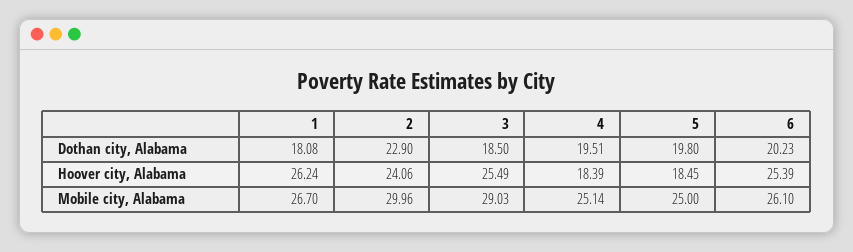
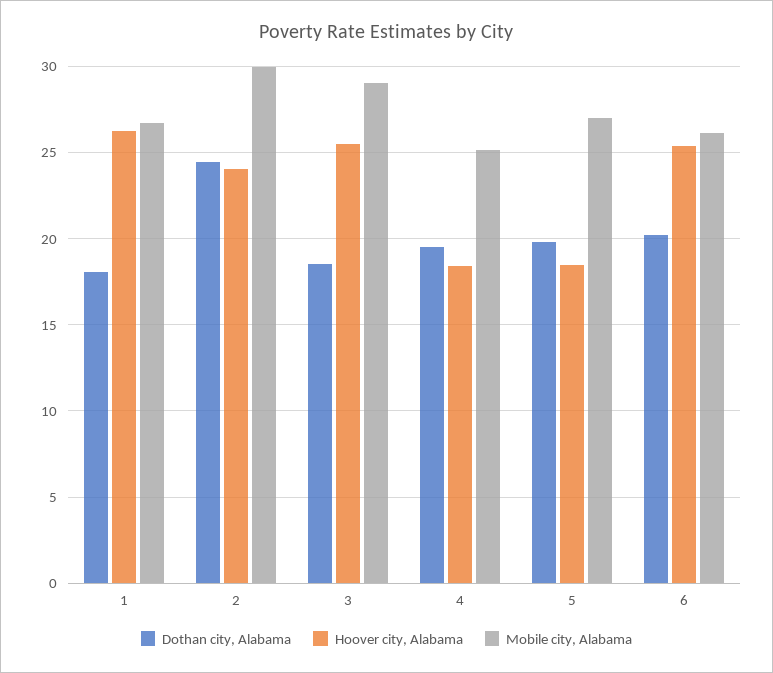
  {
    "Dothan city, Alabama": {
      "1": 18.08,
-     "2": 22.9,
+     "2": 24.5,
      "3": 18.5,
      "4": 19.51,
      "5": 19.8,
      "6": 20.23
    },
    "Hoover city, Alabama": {
      "1": 26.24,
      "2": 24.06,
      "3": 25.49,
      "4": 18.39,
      "5": 18.45,
      "6": 25.39
    },
    "Mobile city, Alabama": {
      "1": 26.7,
      "2": 29.96,
      "3": 29.03,
      "4": 25.14,
-     "5": 25,
+     "5": 27,
      "6": 26.1
    }
  }

